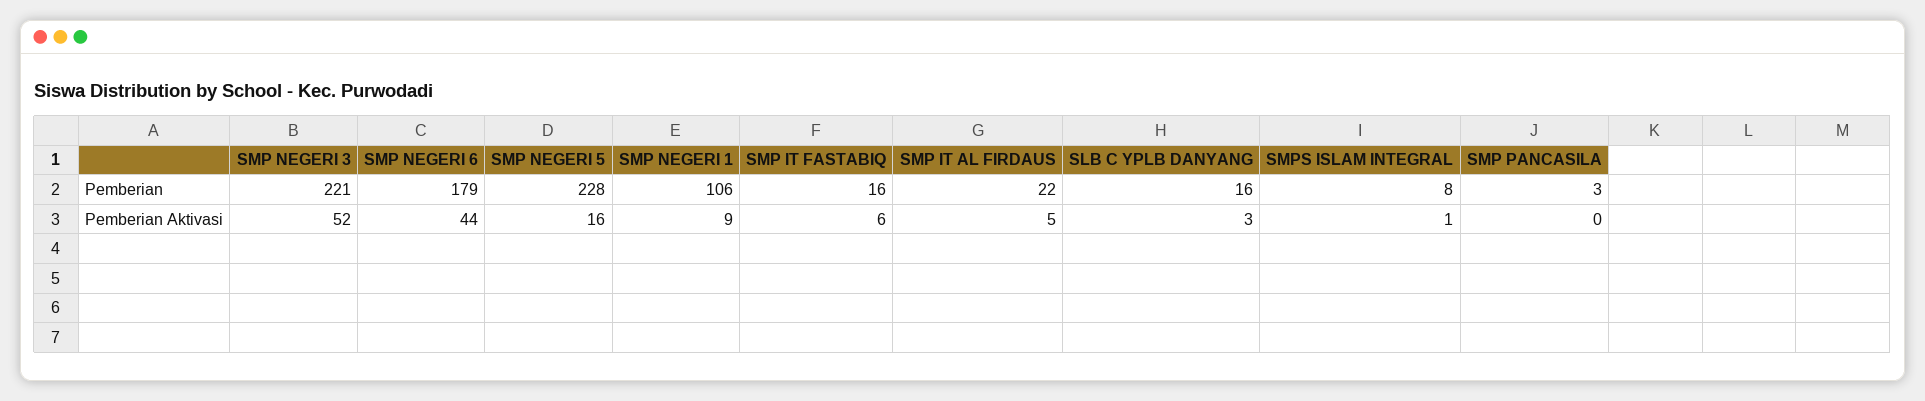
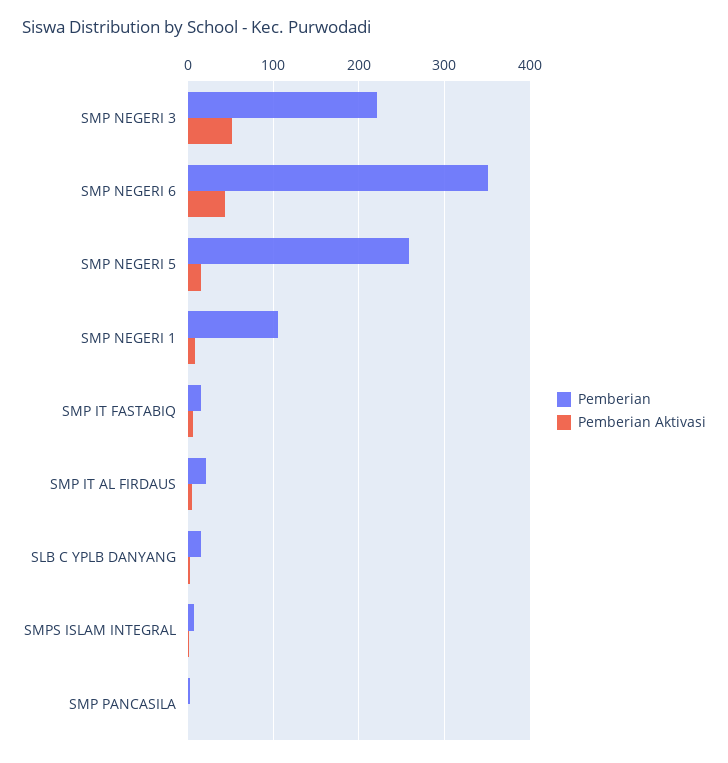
  {
    "Pemberian": {
      "SMP NEGERI 3": 221,
-     "SMP NEGERI 6": 179,
+     "SMP NEGERI 6": 350,
-     "SMP NEGERI 5": 228,
+     "SMP NEGERI 5": 260,
      "SMP NEGERI 1": 106,
      "SMP IT FASTABIQ": 16,
      "SMP IT AL FIRDAUS": 22,
      "SLB C YPLB DANYANG": 16,
      "SMPS ISLAM INTEGRAL": 8,
      "SMP PANCASILA": 3
    },
    "Pemberian Aktivasi": {
      "SMP NEGERI 3": 52,
      "SMP NEGERI 6": 44,
      "SMP NEGERI 5": 16,
      "SMP NEGERI 1": 9,
      "SMP IT FASTABIQ": 6,
      "SMP IT AL FIRDAUS": 5,
      "SLB C YPLB DANYANG": 3,
      "SMPS ISLAM INTEGRAL": 1,
      "SMP PANCASILA": 0
    }
  }

